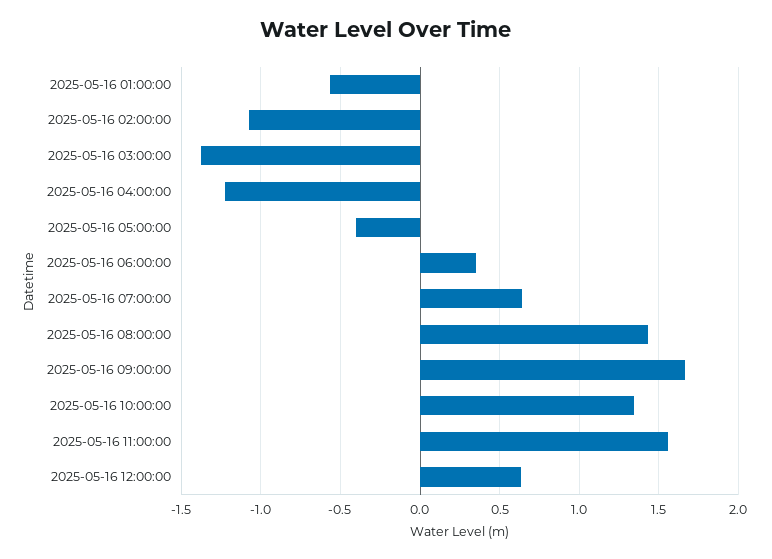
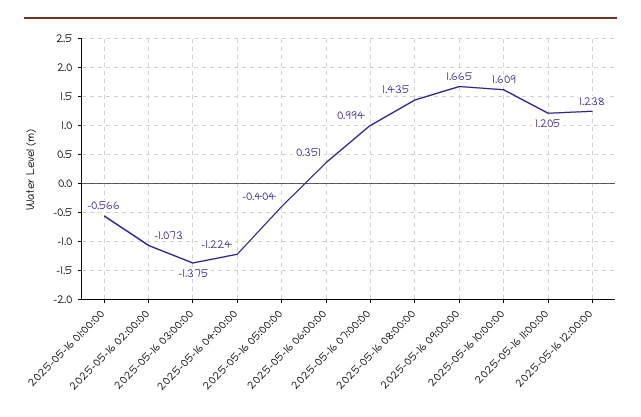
  {
    "2025-05-16 01:00:00": -0.566,
    "2025-05-16 02:00:00": -1.073,
    "2025-05-16 03:00:00": -1.375,
    "2025-05-16 04:00:00": -1.224,
    "2025-05-16 05:00:00": -0.404,
    "2025-05-16 06:00:00": 0.351,
-   "2025-05-16 07:00:00": 0.65,
+   "2025-05-16 07:00:00": 0.994,
    "2025-05-16 08:00:00": 1.435,
    "2025-05-16 09:00:00": 1.665,
-   "2025-05-16 10:00:00": 1.35,
+   "2025-05-16 10:00:00": 1.609,
-   "2025-05-16 11:00:00": 1.55,
+   "2025-05-16 11:00:00": 1.205,
-   "2025-05-16 12:00:00": 0.65
+   "2025-05-16 12:00:00": 1.238
  }

